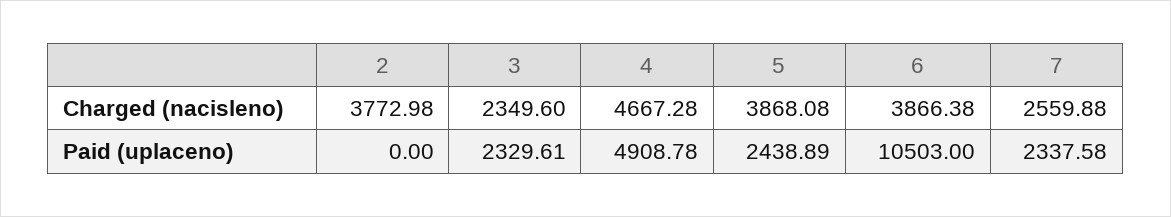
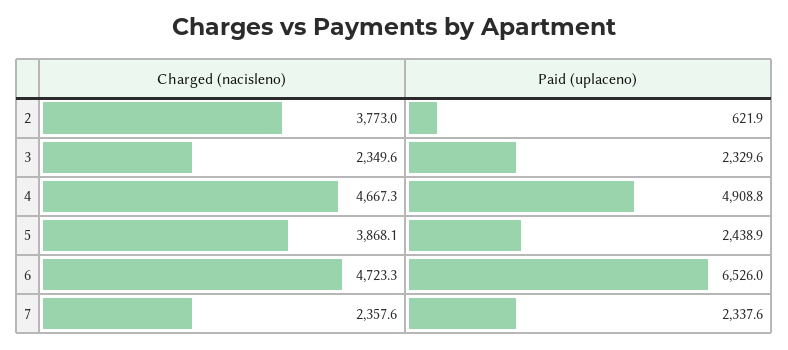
  {
    "2": {
      "Charged (nacisleno)": 3772.98,
-     "Paid (uplaceno)": 0
+     "Paid (uplaceno)": 621.9
    },
    "3": {
      "Charged (nacisleno)": 2349.6,
      "Paid (uplaceno)": 2329.61
    },
    "4": {
      "Charged (nacisleno)": 4667.28,
      "Paid (uplaceno)": 4908.78
    },
    "5": {
      "Charged (nacisleno)": 3868.08,
      "Paid (uplaceno)": 2438.89
    },
    "6": {
-     "Charged (nacisleno)": 3866.38,
+     "Charged (nacisleno)": 4723.3,
-     "Paid (uplaceno)": 10503
+     "Paid (uplaceno)": 6526
    },
    "7": {
-     "Charged (nacisleno)": 2559.88,
+     "Charged (nacisleno)": 2357.6,
      "Paid (uplaceno)": 2337.58
    }
  }

